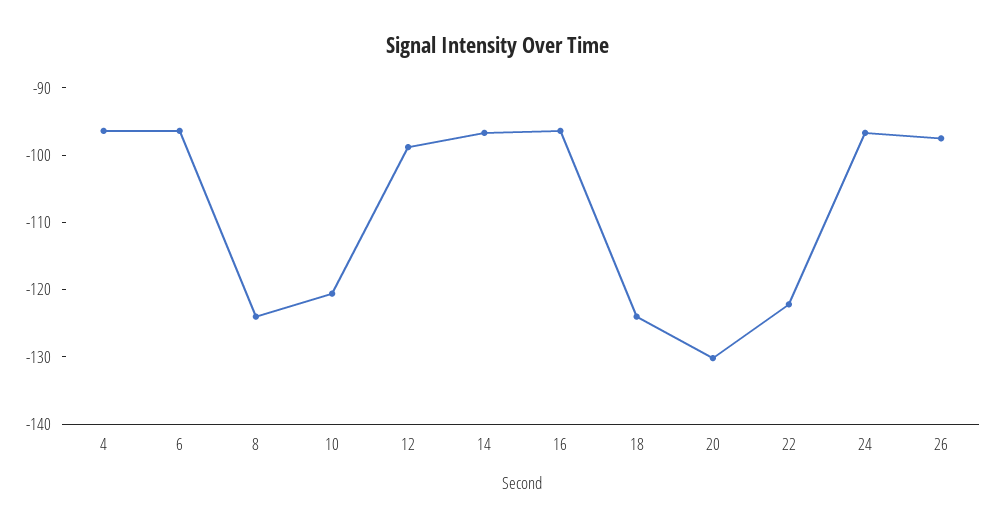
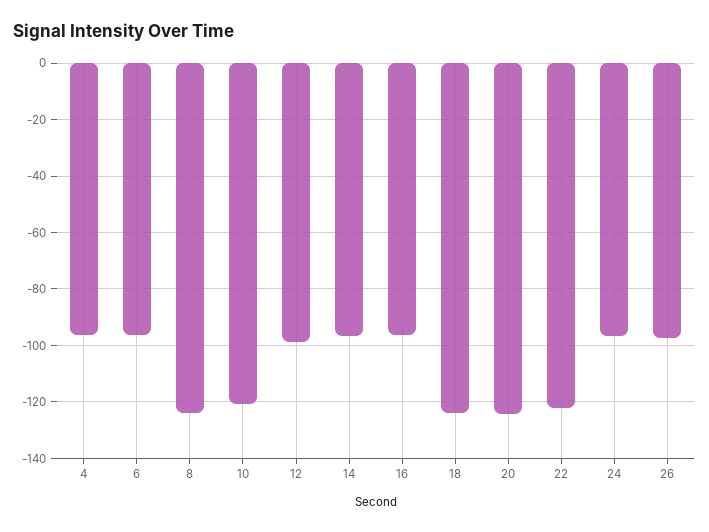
  {
    "4": -96,
    "6": -96,
    "8": -124,
    "10": -120,
    "12": -98,
    "14": -96,
    "16": -96,
    "18": -124,
-   "20": -130,
+   "20": -125,
    "22": -122,
    "24": -96,
    "26": -98
  }

